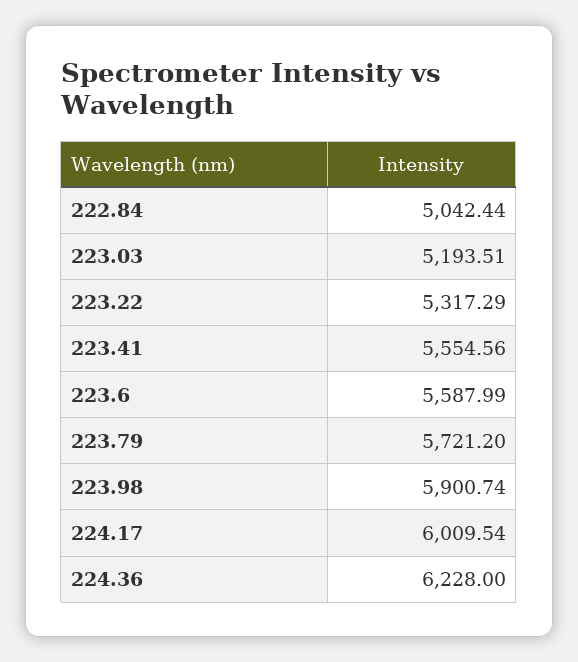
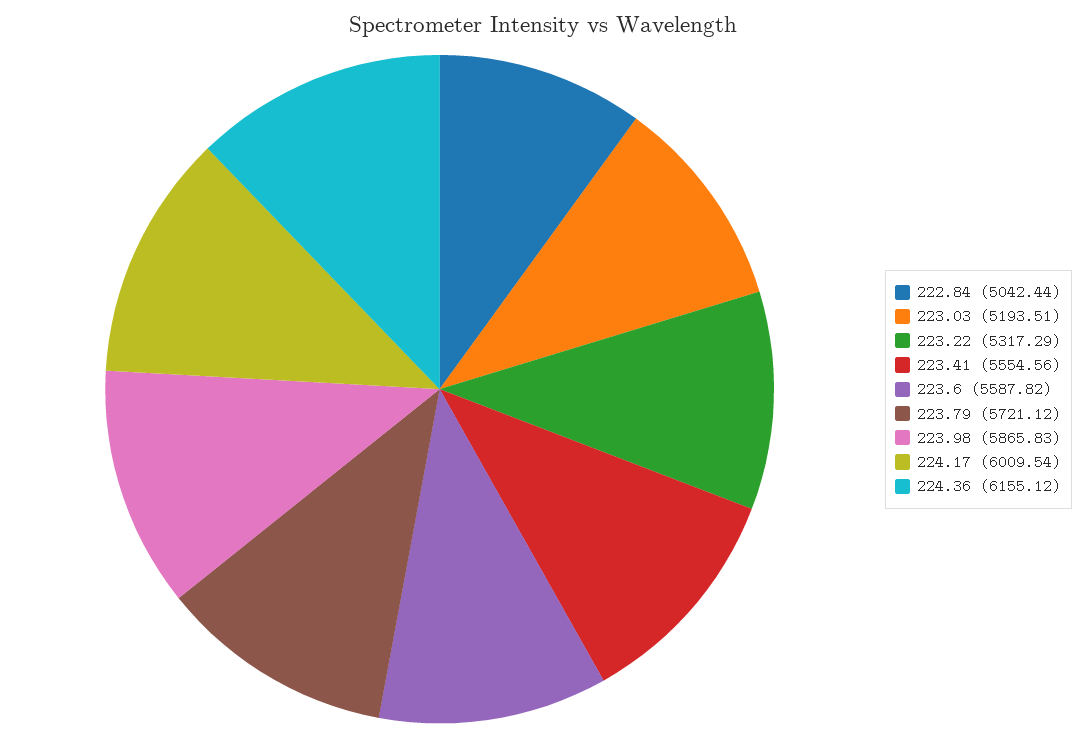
  {
    "222.84": 5042.44,
    "223.03": 5193.51,
    "223.22": 5317.29,
    "223.41": 5554.56,
-   "223.6": 5587.99,
+   "223.6": 5587.82,
-   "223.79": 5721.2,
+   "223.79": 5721.12,
-   "223.98": 5900.74,
+   "223.98": 5865.83,
    "224.17": 6009.54,
-   "224.36": 6228
+   "224.36": 6155.12
  }

